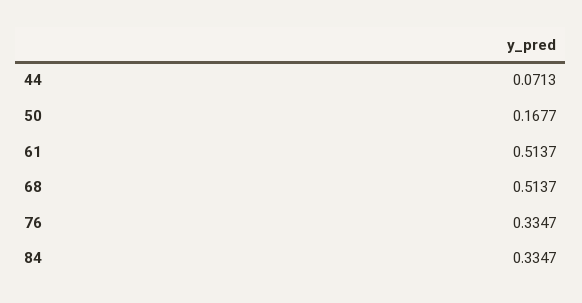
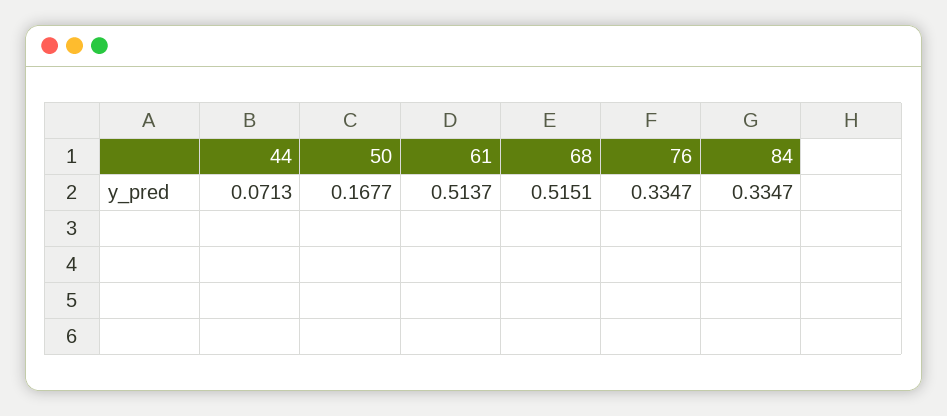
  {
    "44": 0.0713,
    "50": 0.1677,
    "61": 0.5137,
-   "68": 0.5137,
+   "68": 0.5151,
    "76": 0.3347,
    "84": 0.3347
  }

